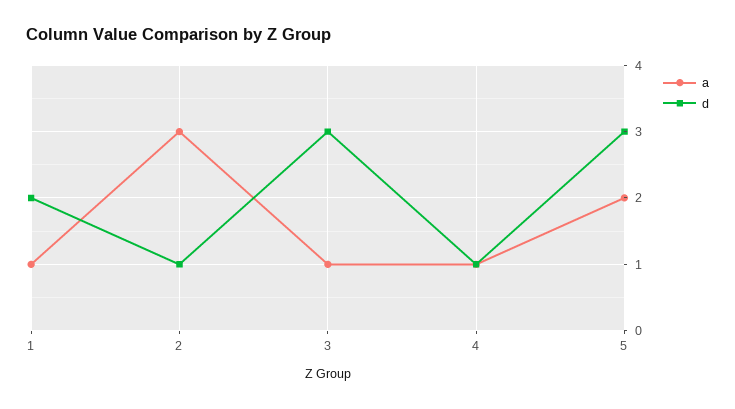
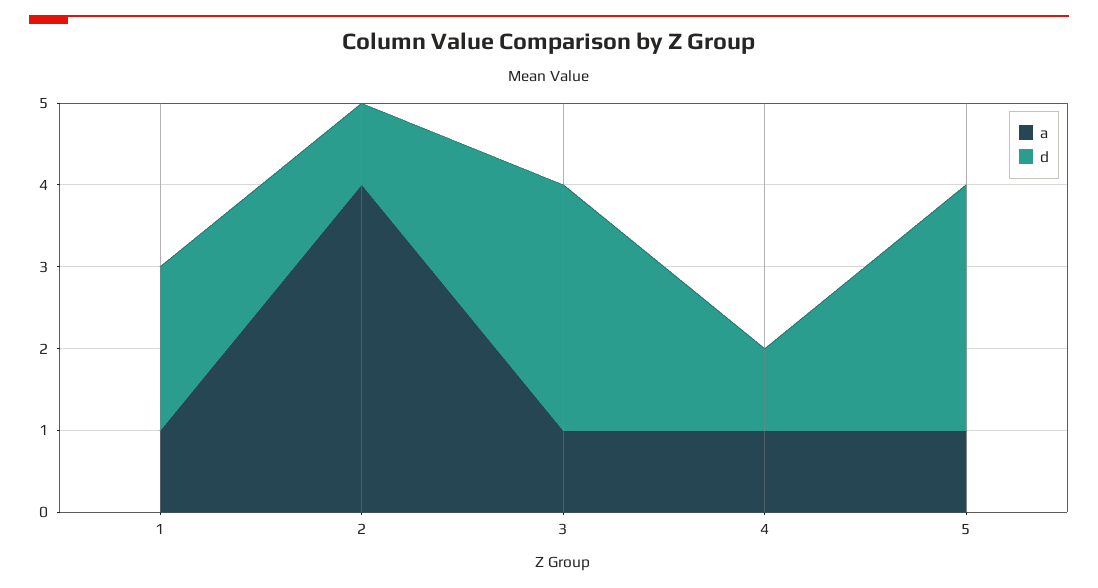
  {
    "a": {
      "1": 1,
-     "2": 3,
+     "2": 4,
      "3": 1,
      "4": 1,
-     "5": 2
+     "5": 1
    },
    "d": {
      "1": 2,
      "2": 1,
      "3": 3,
      "4": 1,
      "5": 3
    }
  }

